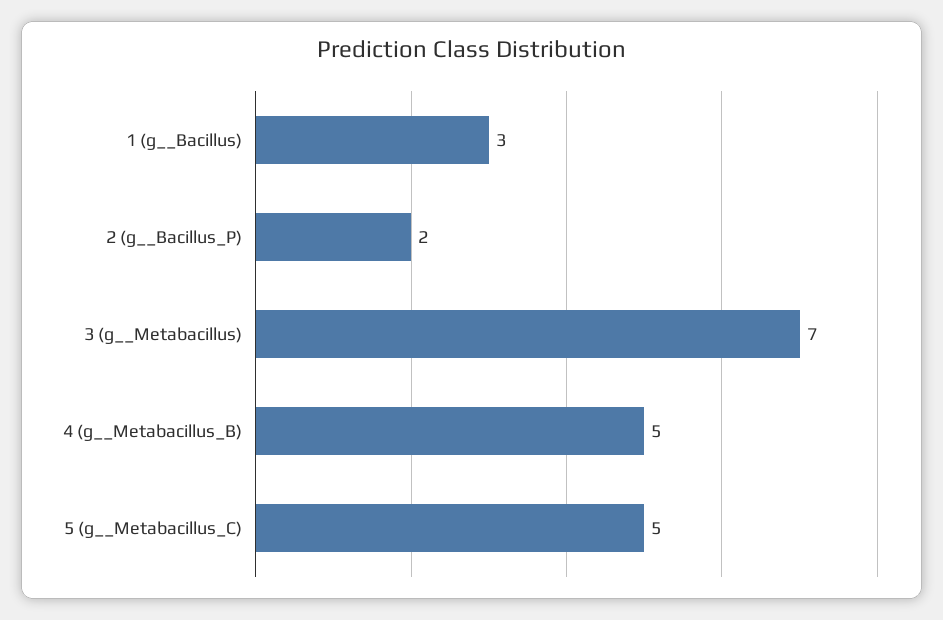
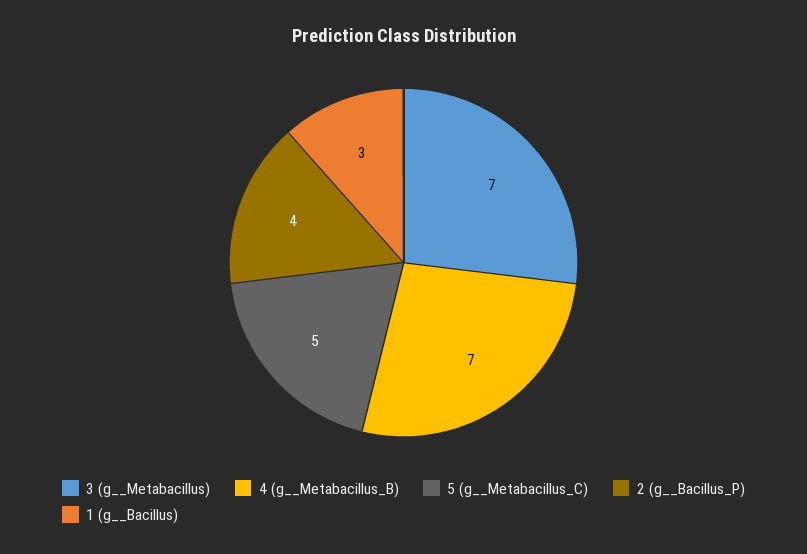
  {
    "1 (g__Bacillus)": 3,
-   "2 (g__Bacillus_P)": 2,
+   "2 (g__Bacillus_P)": 4,
    "3 (g__Metabacillus)": 7,
-   "4 (g__Metabacillus_B)": 5,
+   "4 (g__Metabacillus_B)": 7,
    "5 (g__Metabacillus_C)": 5
  }

